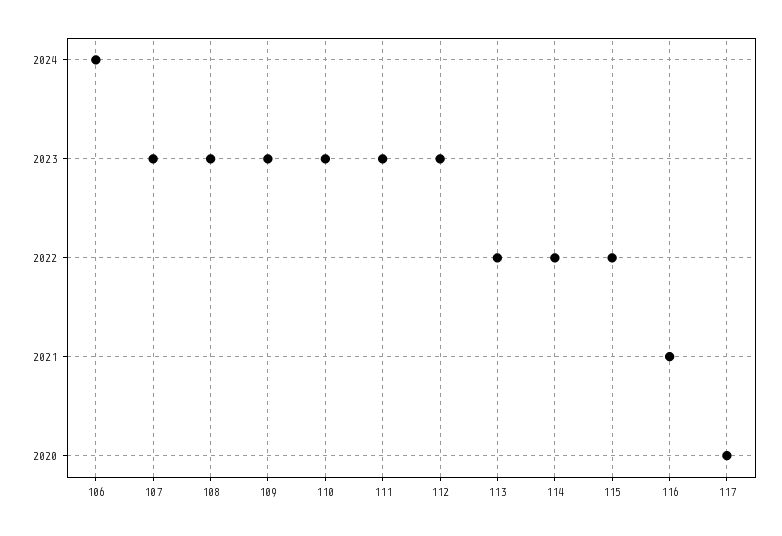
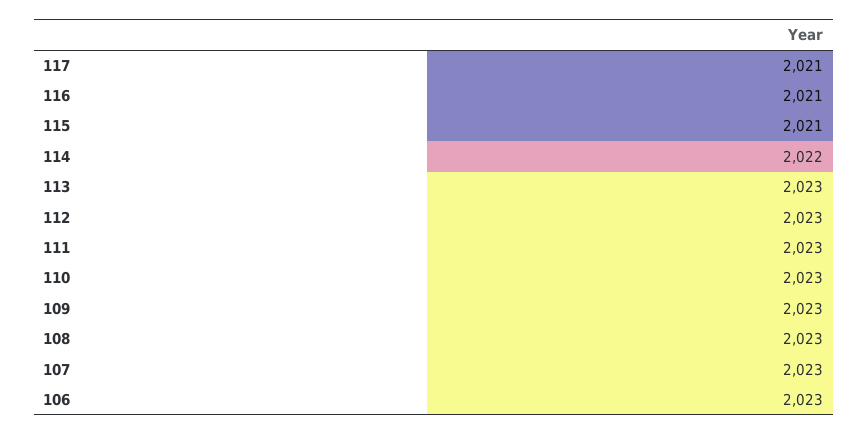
  {
-   "106": 2024,
+   "106": 2023,
    "107": 2023,
    "108": 2023,
    "109": 2023,
    "110": 2023,
    "111": 2023,
    "112": 2023,
-   "113": 2022,
+   "113": 2023,
    "114": 2022,
-   "115": 2022,
+   "115": 2021,
    "116": 2021,
-   "117": 2020
+   "117": 2021
  }

